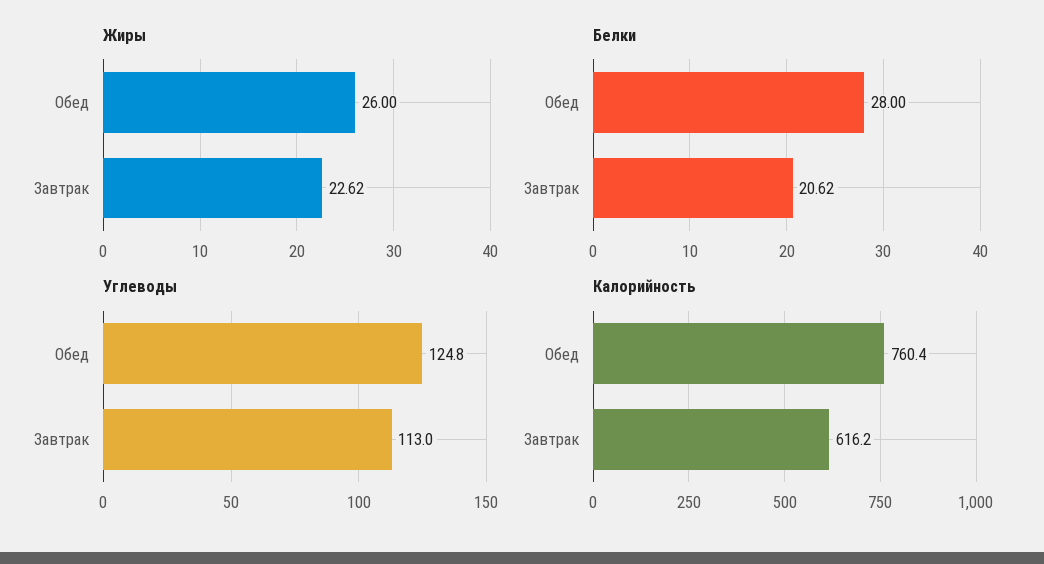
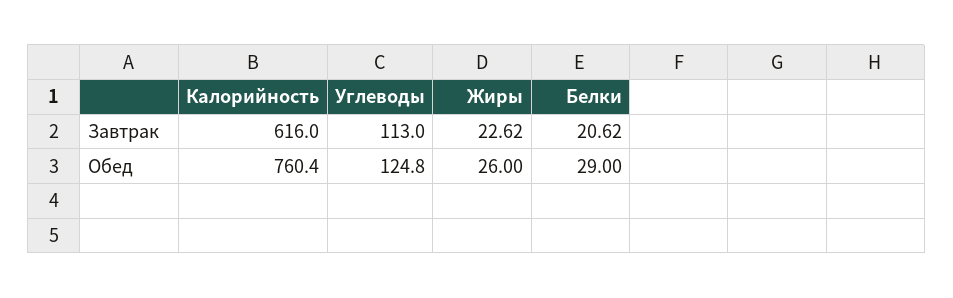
  {
    "Жиры": {
      "Обед": 26,
      "Завтрак": 22.62
    },
    "Белки": {
-     "Обед": 28,
+     "Обед": 29,
      "Завтрак": 20.62
    },
    "Углеводы": {
      "Обед": 124.8,
      "Завтрак": 113
    },
    "Калорийность": {
      "Обед": 760.4,
-     "Завтрак": 616.2
+     "Завтрак": 616
    }
  }

